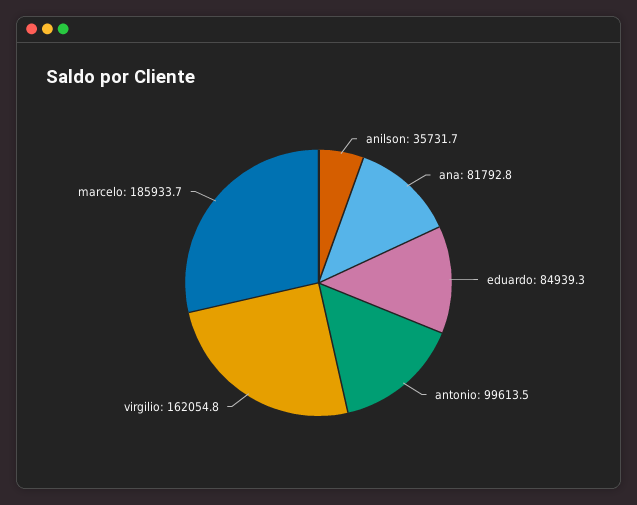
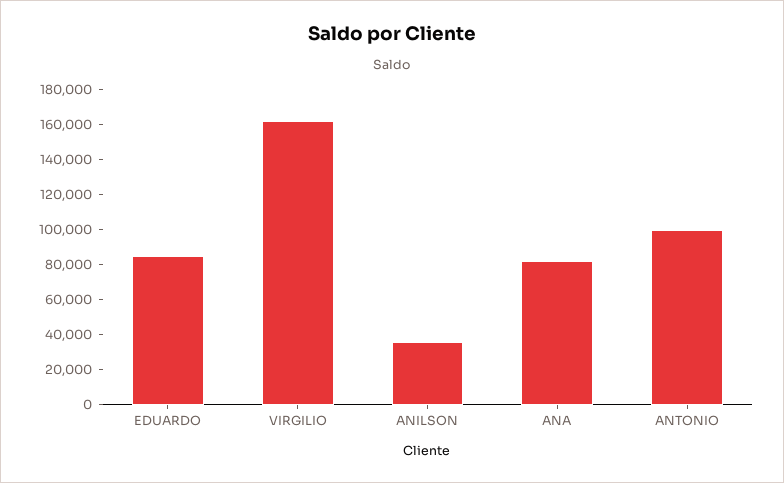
  {
    "anilson": 35731.7,
    "ana": 81792.8,
    "eduardo": 84939.3,
    "antonio": 99613.5,
-   "virgilio": 162054.8,
+   "virgilio": 162054.8
-   "marcelo": 185933.7
  }

